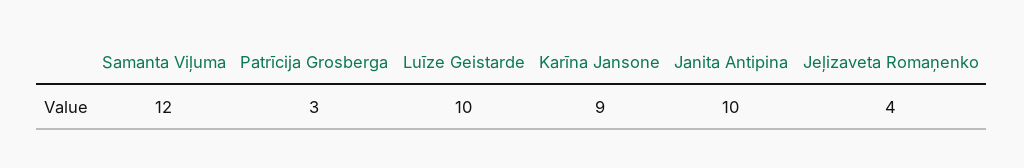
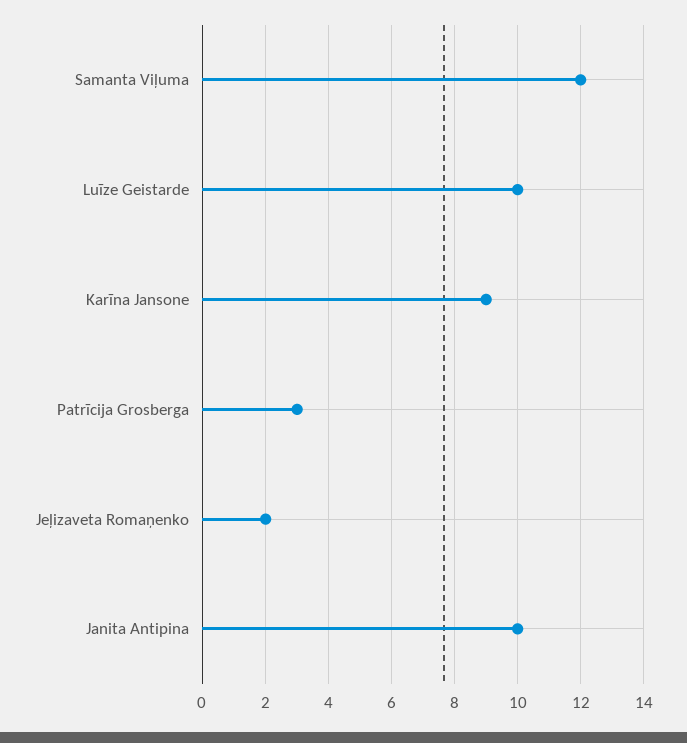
  {
    "Samanta Viļuma": 12,
    "Patrīcija Grosberga": 3,
    "Luīze Geistarde": 10,
    "Karīna Jansone": 9,
    "Janita Antipina": 10,
-   "Jeļizaveta Romaņenko": 4
+   "Jeļizaveta Romaņenko": 2
  }

